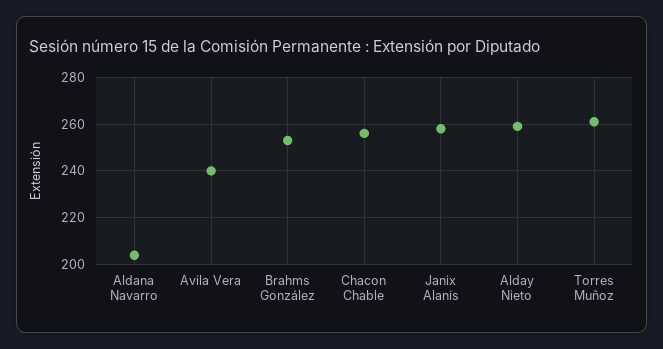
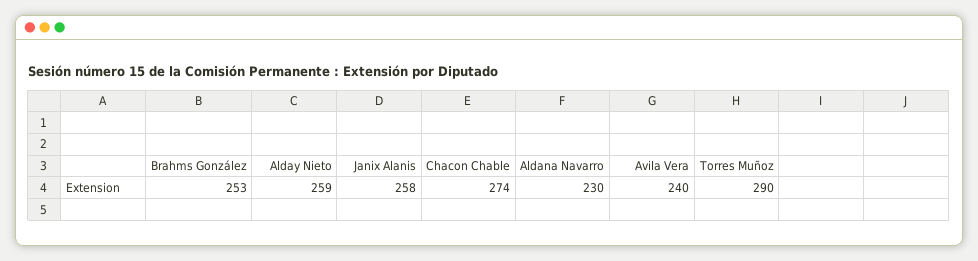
  {
-   "Aldana Navarro": 205,
+   "Aldana Navarro": 230,
    "Avila Vera": 240,
    "Brahms González": 253,
-   "Chacon Chable": 255,
+   "Chacon Chable": 274,
    "Janix Alanis": 258,
    "Alday Nieto": 259,
-   "Torres Muñoz": 260
+   "Torres Muñoz": 290
  }

